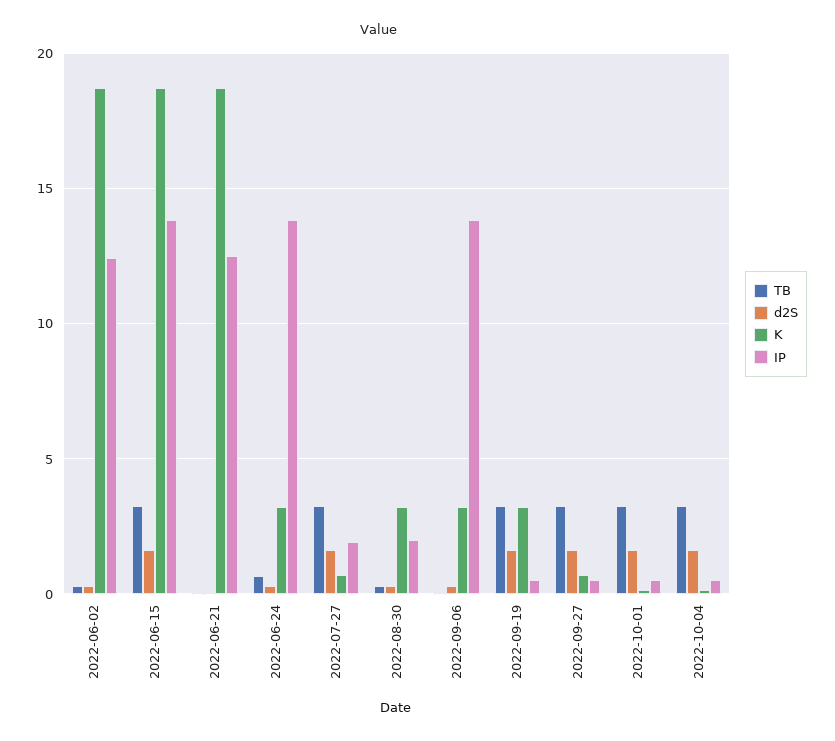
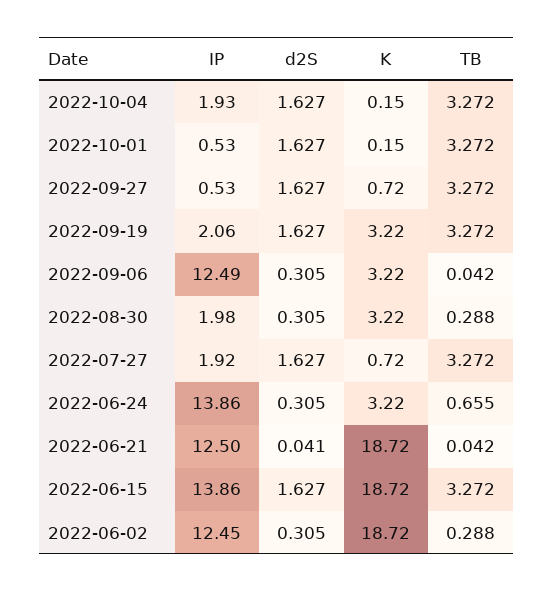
  {
    "TB": {
      "2022-06-02": 0.288,
      "2022-06-15": 3.272,
      "2022-06-21": 0.042,
      "2022-06-24": 0.655,
      "2022-07-27": 3.272,
      "2022-08-30": 0.288,
      "2022-09-06": 0.042,
      "2022-09-19": 3.272,
      "2022-09-27": 3.272,
      "2022-10-01": 3.272,
      "2022-10-04": 3.272
    },
    "d2S": {
      "2022-06-02": 0.305,
      "2022-06-15": 1.627,
      "2022-06-21": 0.041,
      "2022-06-24": 0.305,
      "2022-07-27": 1.627,
      "2022-08-30": 0.305,
      "2022-09-06": 0.305,
      "2022-09-19": 1.627,
      "2022-09-27": 1.627,
      "2022-10-01": 1.627,
      "2022-10-04": 1.627
    },
    "K": {
      "2022-06-02": 18.72,
      "2022-06-15": 18.72,
      "2022-06-21": 18.72,
      "2022-06-24": 3.22,
      "2022-07-27": 0.72,
      "2022-08-30": 3.22,
      "2022-09-06": 3.22,
      "2022-09-19": 3.22,
      "2022-09-27": 0.72,
      "2022-10-01": 0.15,
      "2022-10-04": 0.15
    },
    "IP": {
      "2022-06-02": 12.45,
      "2022-06-15": 13.86,
      "2022-06-21": 12.5,
      "2022-06-24": 13.86,
      "2022-07-27": 1.92,
      "2022-08-30": 1.98,
-     "2022-09-06": 14,
+     "2022-09-06": 12.49,
-     "2022-09-19": 0.5,
+     "2022-09-19": 2.06,
      "2022-09-27": 0.53,
      "2022-10-01": 0.53,
-     "2022-10-04": 0.5
+     "2022-10-04": 1.93
    }
  }

